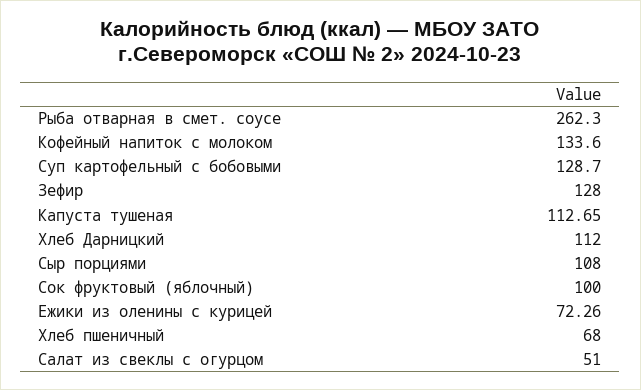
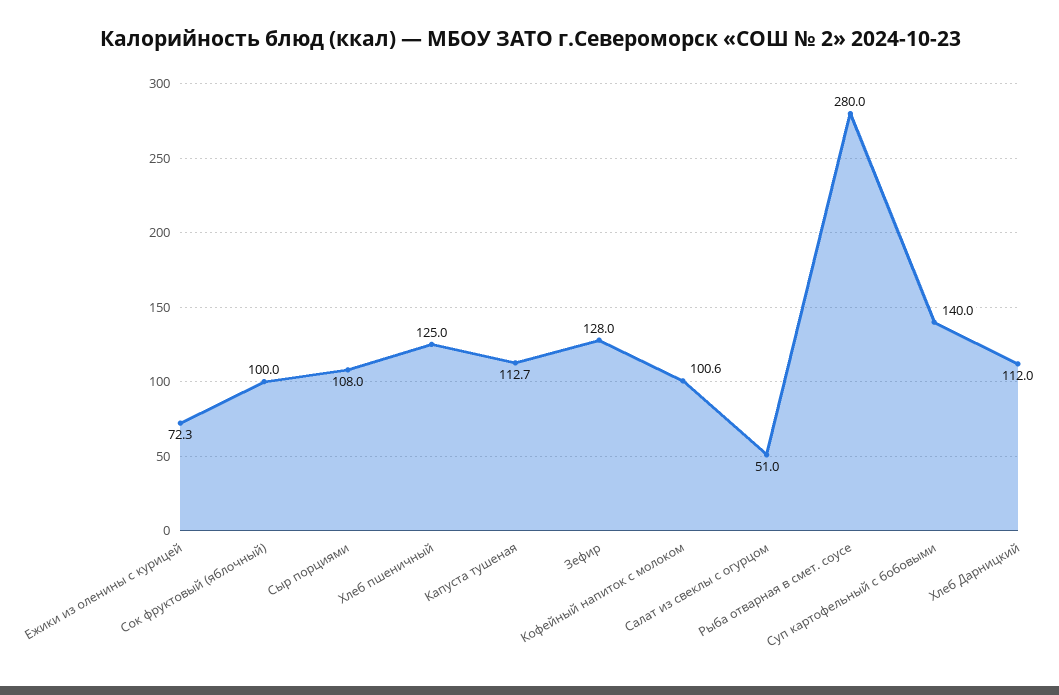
  {
-   "Рыба отварная в смет. соусе": 262.3,
+   "Рыба отварная в смет. соусе": 280,
-   "Кофейный напиток с молоком": 133.6,
+   "Кофейный напиток с молоком": 100.6,
-   "Суп картофельный с бобовыми": 128.7,
+   "Суп картофельный с бобовыми": 140,
    "Зефир": 128,
    "Капуста тушеная": 112.65,
    "Хлеб Дарницкий": 112,
    "Сыр порциями": 108,
    "Сок фруктовый (яблочный)": 100,
    "Ежики из оленины с курицей": 72.26,
-   "Хлеб пшеничный": 68,
+   "Хлеб пшеничный": 125,
    "Салат из свеклы с огурцом": 51
  }

